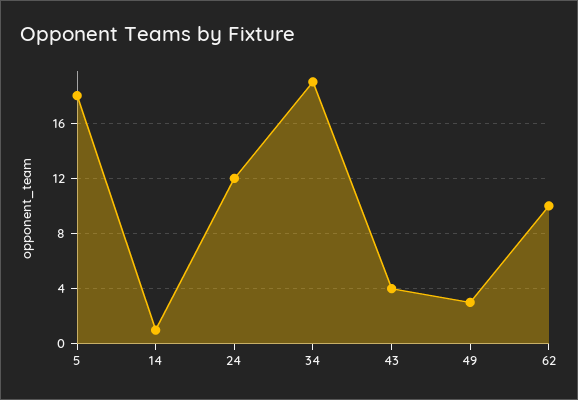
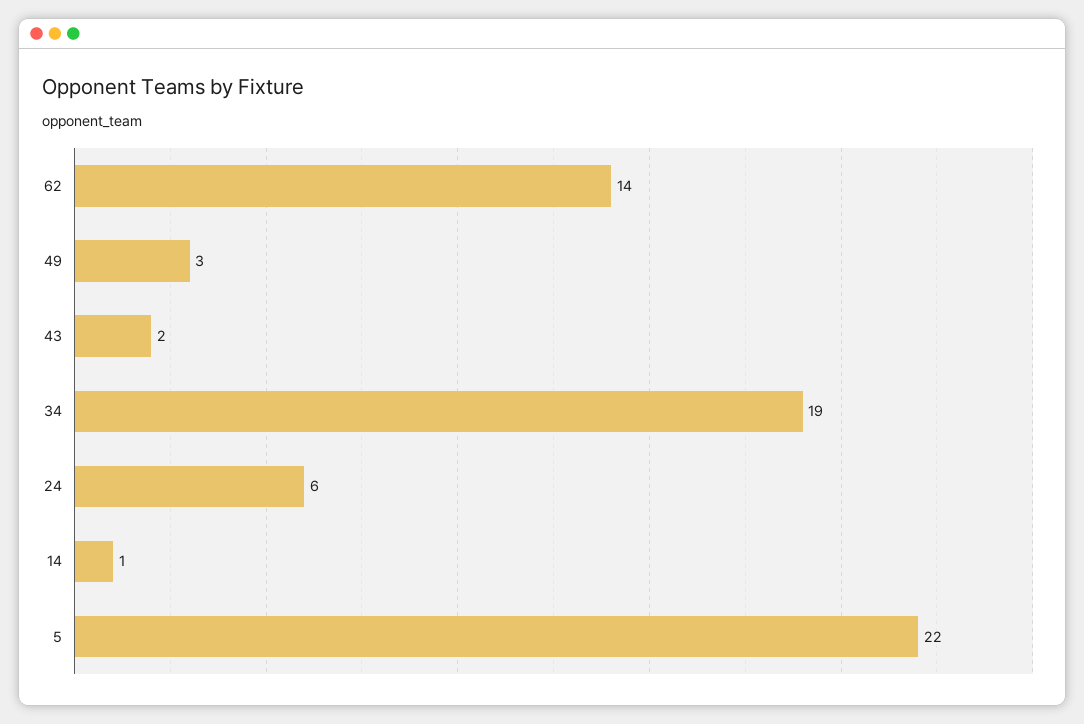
  {
-   "5": 18,
+   "5": 22,
    "14": 1,
-   "24": 12,
+   "24": 6,
    "34": 19,
-   "43": 4,
+   "43": 2,
    "49": 3,
-   "62": 10
+   "62": 14
  }

